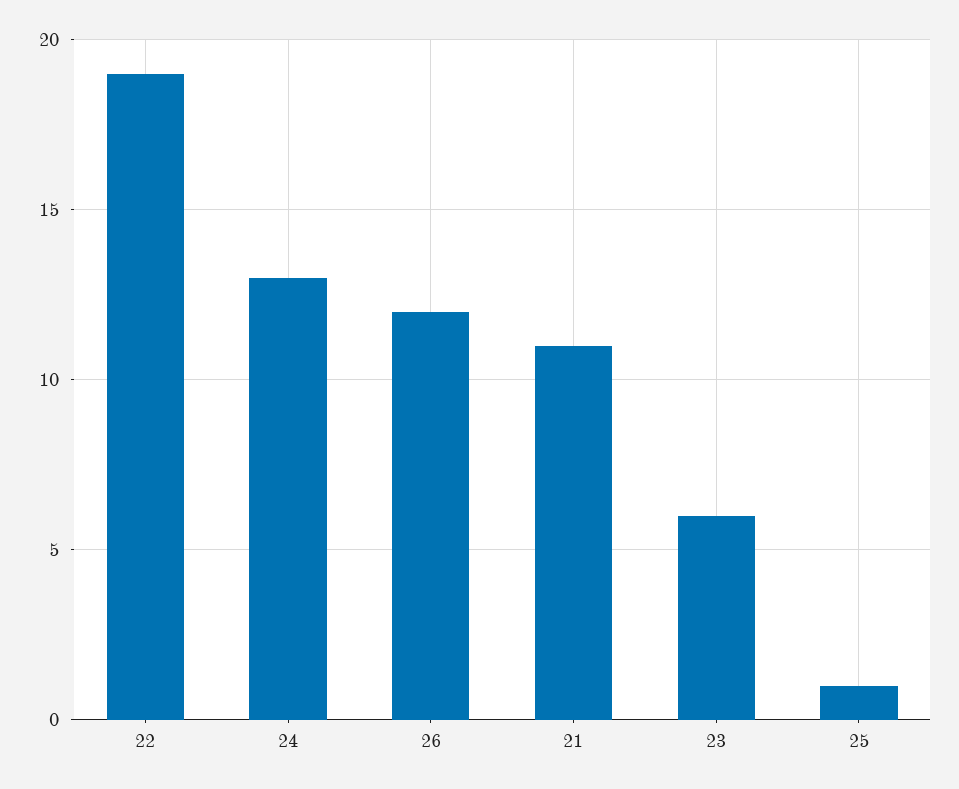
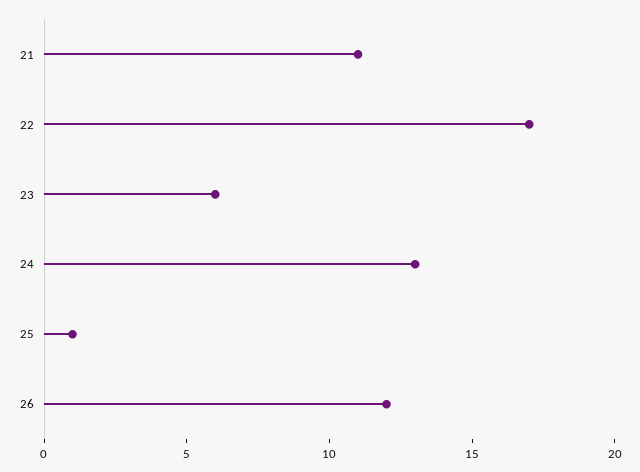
  {
-   "22": 19,
+   "22": 17,
    "24": 13,
    "26": 12,
    "21": 11,
    "23": 6,
    "25": 1
  }

